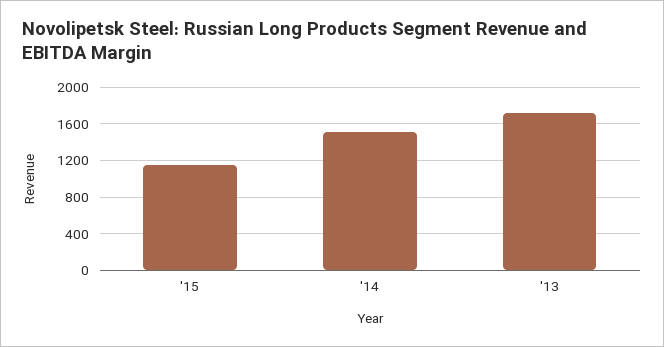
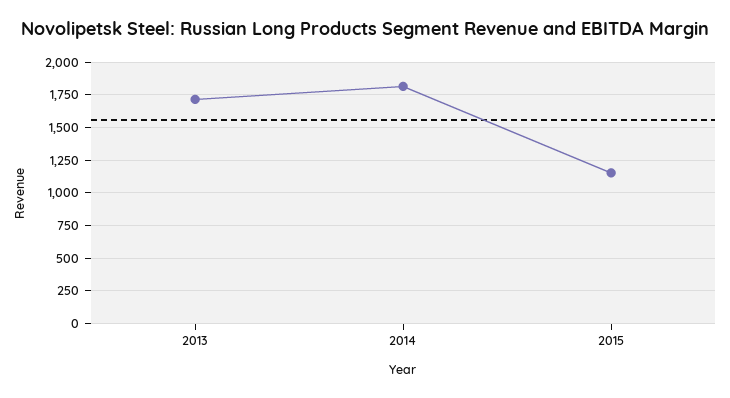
  {
    "'15": 1150,
-   "'14": 1500,
+   "'14": 1800,
    "'13": 1700
  }

